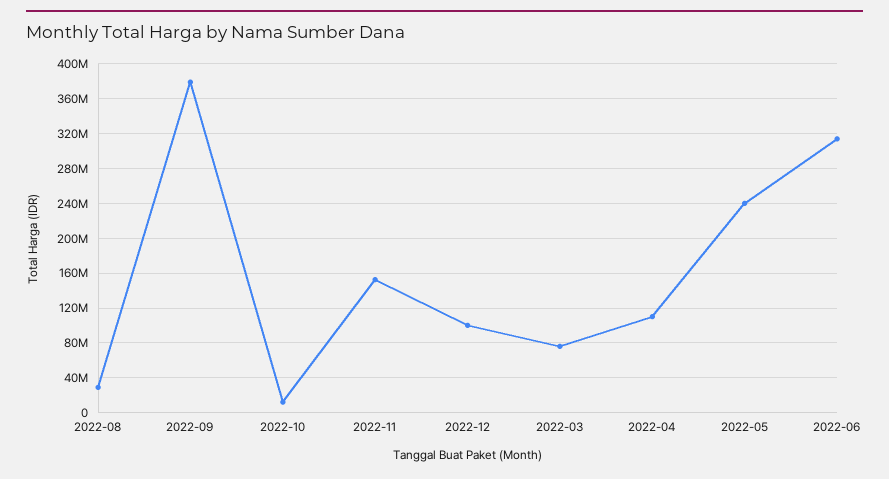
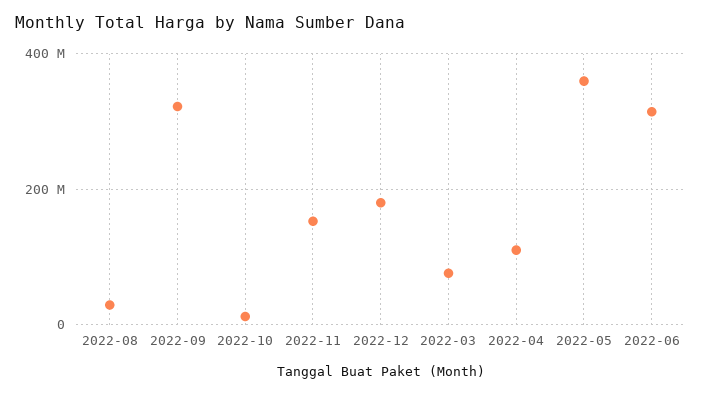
  {
    "2022-08": 30000000,
-   "2022-09": 380000000,
+   "2022-09": 320000000,
    "2022-10": 10000000,
    "2022-11": 150000000,
-   "2022-12": 100000000,
+   "2022-12": 180000000,
    "2022-03": 80000000,
    "2022-04": 110000000,
-   "2022-05": 240000000,
+   "2022-05": 360000000,
    "2022-06": 310000000
  }

